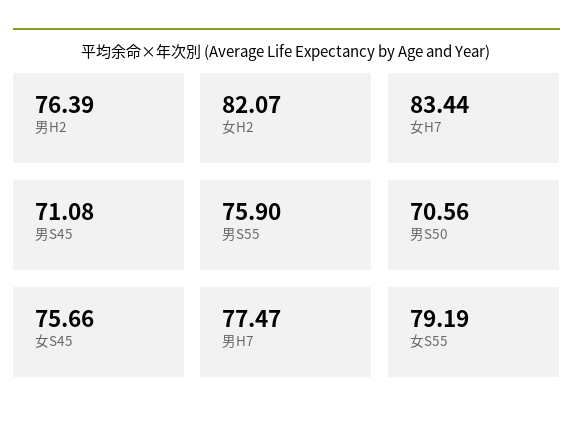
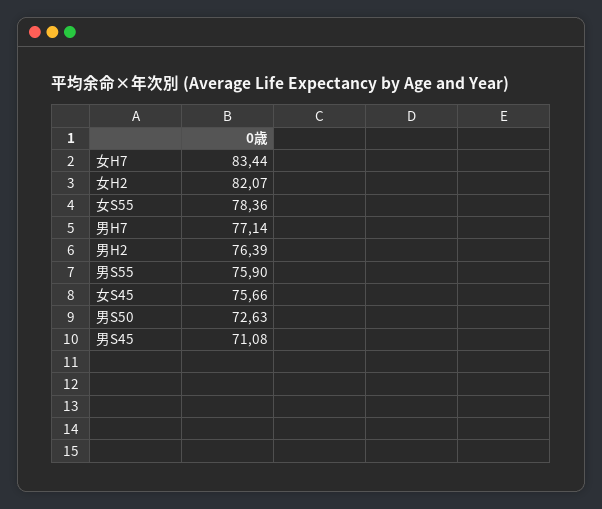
  {
    "男H2": 76.39,
    "女H2": 82.07,
    "女H7": 83.44,
    "男S45": 71.08,
    "男S55": 75.9,
-   "男S50": 70.56,
+   "男S50": 72.63,
    "女S45": 75.66,
-   "男H7": 77.47,
+   "男H7": 77.14,
-   "女S55": 79.19
+   "女S55": 78.36
  }

